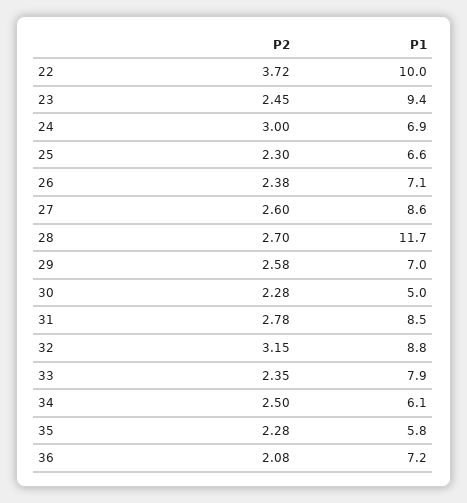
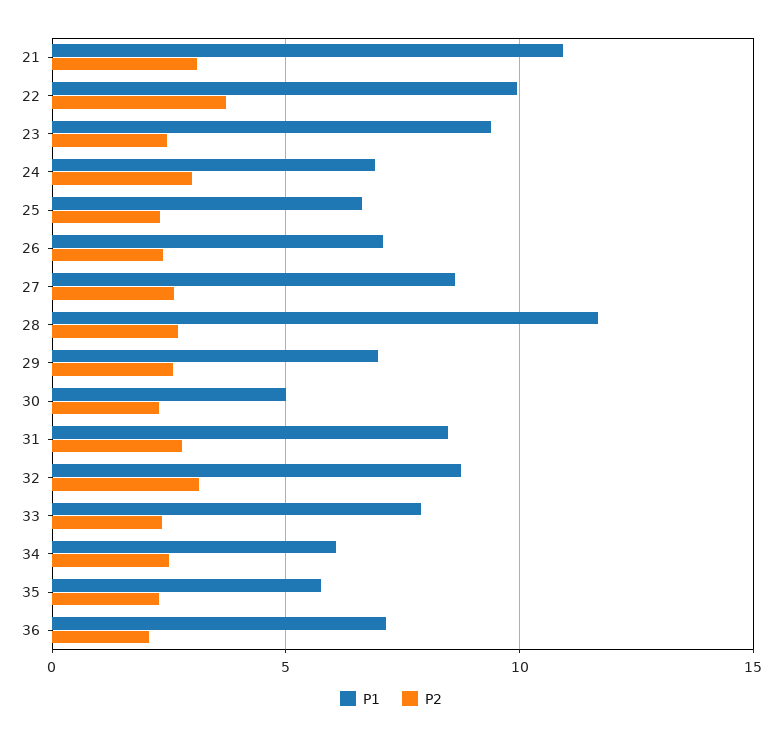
  {
    "P2": {
      "22": 3.72,
      "23": 2.45,
      "24": 3,
      "25": 2.3,
      "26": 2.38,
      "27": 2.6,
      "28": 2.7,
      "29": 2.58,
      "30": 2.28,
      "31": 2.78,
      "32": 3.15,
      "33": 2.35,
      "34": 2.5,
      "35": 2.28,
-     "36": 2.08
+     "36": 2.08,
+     "21": 3
    },
    "P1": {
      "22": 10,
      "23": 9.4,
      "24": 6.9,
      "25": 6.6,
      "26": 7.1,
      "27": 8.6,
      "28": 11.7,
      "29": 7,
      "30": 5,
      "31": 8.5,
      "32": 8.8,
      "33": 7.9,
      "34": 6.1,
      "35": 5.8,
-     "36": 7.2
+     "36": 7.2,
+     "21": 11
    }
  }

